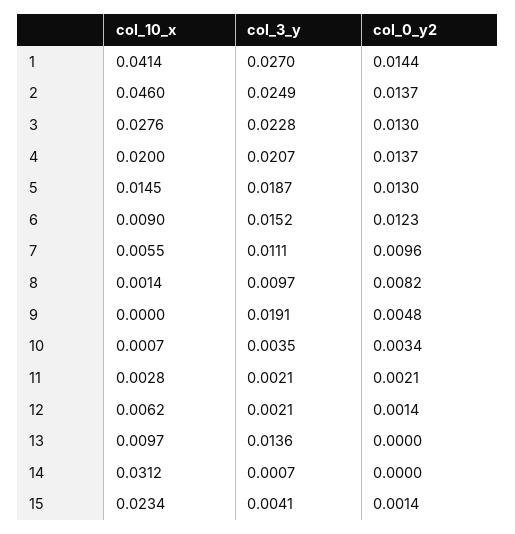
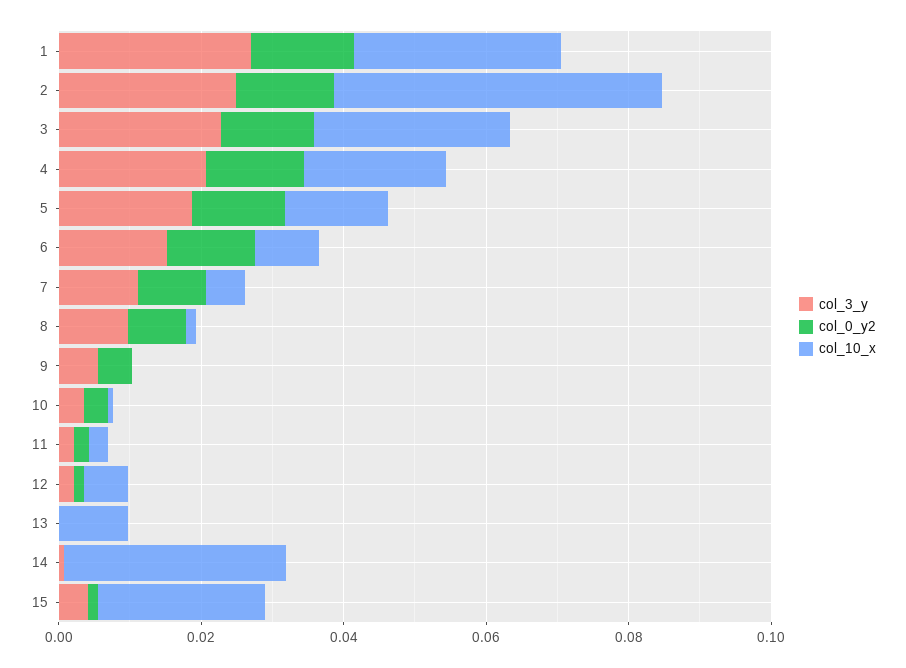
  {
    "col_10_x": {
-     "1": 0.0414,
+     "1": 0.03,
      "2": 0.046,
      "3": 0.0276,
      "4": 0.02,
      "5": 0.0145,
      "6": 0.009,
      "7": 0.0055,
      "8": 0.0014,
      "9": 0,
      "10": 0.0007,
      "11": 0.0028,
      "12": 0.0062,
      "13": 0.0097,
      "14": 0.0312,
      "15": 0.0234
    },
    "col_3_y": {
      "1": 0.027,
      "2": 0.0249,
      "3": 0.0228,
      "4": 0.0207,
      "5": 0.0187,
      "6": 0.0152,
      "7": 0.0111,
      "8": 0.0097,
-     "9": 0.0191,
+     "9": 0.005,
      "10": 0.0035,
      "11": 0.0021,
      "12": 0.0021,
-     "13": 0.0136,
+     "13": 0,
      "14": 0.0007,
      "15": 0.0041
    },
    "col_0_y2": {
      "1": 0.0144,
      "2": 0.0137,
      "3": 0.013,
      "4": 0.0137,
      "5": 0.013,
      "6": 0.0123,
      "7": 0.0096,
      "8": 0.0082,
      "9": 0.0048,
      "10": 0.0034,
      "11": 0.0021,
      "12": 0.0014,
      "13": 0,
      "14": 0,
      "15": 0.0014
    }
  }

